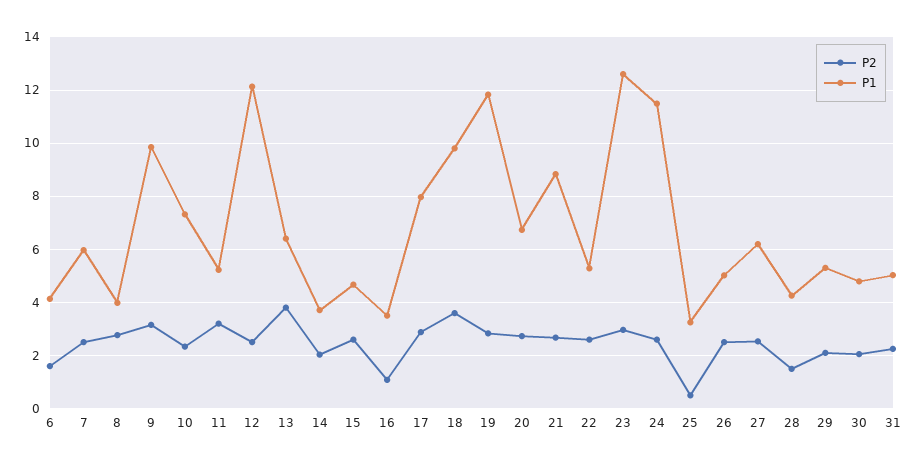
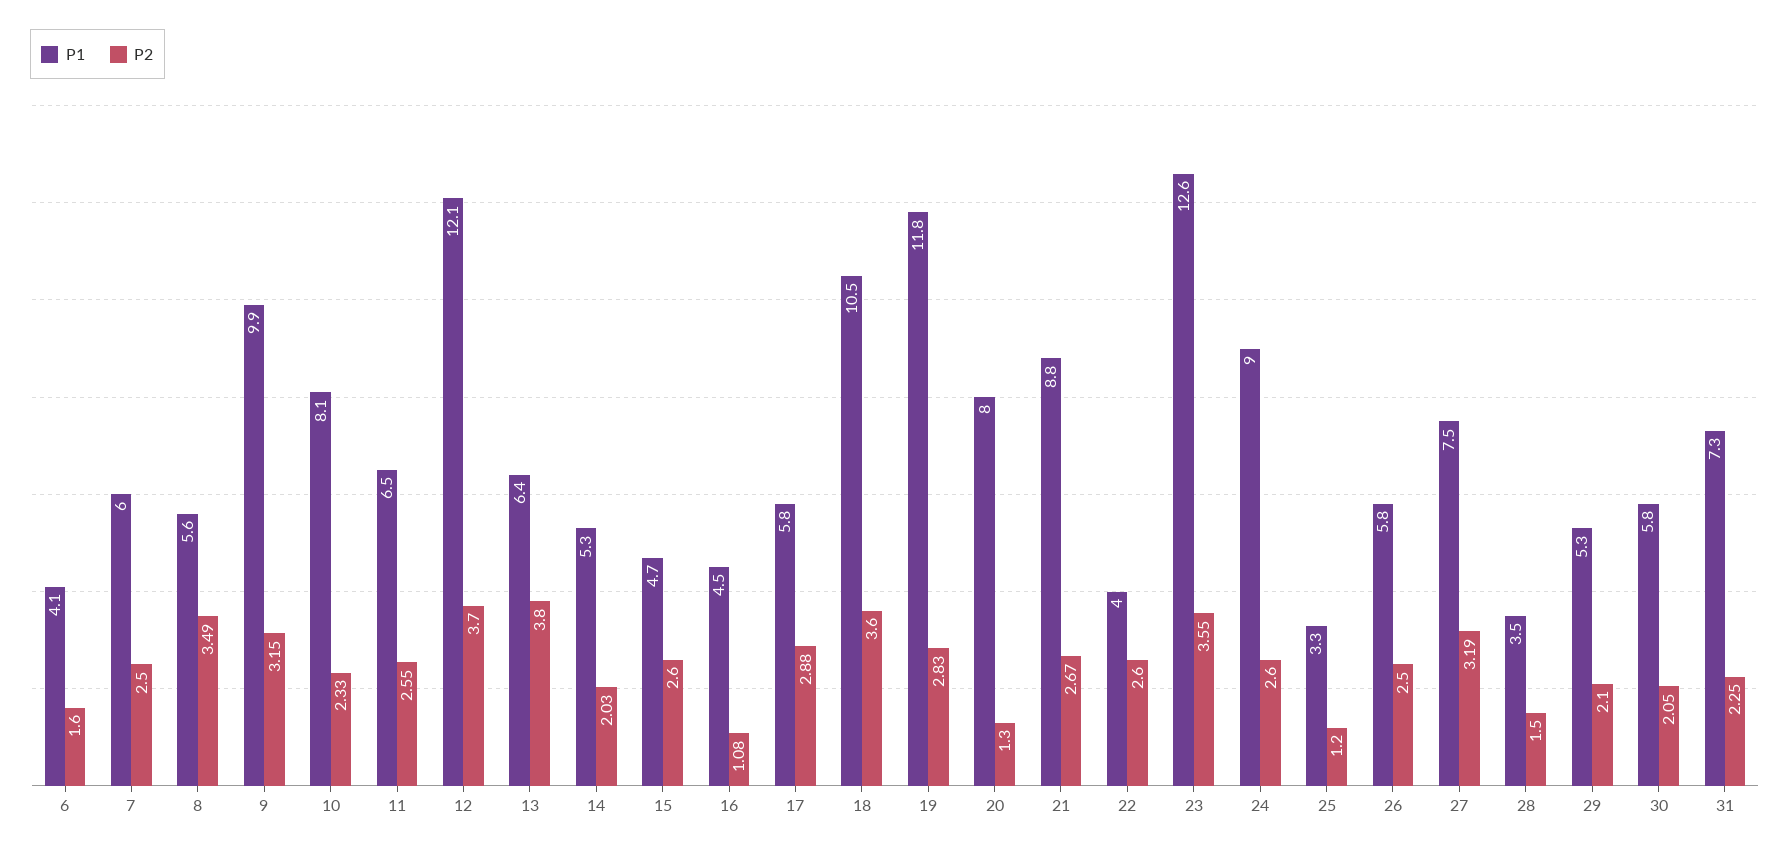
  {
    "P2": {
      "6": 1.6,
      "7": 2.5,
-     "8": 2.75,
+     "8": 3.49,
      "9": 3.15,
      "10": 2.33,
-     "11": 3.25,
+     "11": 2.55,
-     "12": 2.5,
+     "12": 3.7,
      "13": 3.8,
      "14": 2.03,
      "15": 2.6,
      "16": 1.08,
      "17": 2.88,
      "18": 3.6,
      "19": 2.83,
-     "20": 2.75,
+     "20": 1.3,
      "21": 2.67,
      "22": 2.6,
-     "23": 3,
+     "23": 3.55,
      "24": 2.6,
-     "25": 0.5,
+     "25": 1.2,
      "26": 2.5,
-     "27": 2.5,
+     "27": 3.19,
      "28": 1.5,
      "29": 2.1,
      "30": 2.05,
      "31": 2.25
    },
    "P1": {
      "6": 4.1,
      "7": 6,
-     "8": 4,
+     "8": 5.6,
      "9": 9.9,
-     "10": 7.25,
+     "10": 8.1,
-     "11": 5.25,
+     "11": 6.5,
      "12": 12.1,
      "13": 6.4,
-     "14": 3.75,
+     "14": 5.3,
      "15": 4.7,
-     "16": 3.5,
+     "16": 4.5,
-     "17": 8,
+     "17": 5.8,
-     "18": 9.75,
+     "18": 10.5,
      "19": 11.8,
-     "20": 6.75,
+     "20": 8,
      "21": 8.8,
-     "22": 5.25,
+     "22": 4,
      "23": 12.6,
-     "24": 11.5,
+     "24": 9,
      "25": 3.3,
-     "26": 5,
+     "26": 5.8,
-     "27": 6.25,
+     "27": 7.5,
-     "28": 4.25,
+     "28": 3.5,
      "29": 5.3,
-     "30": 4.75,
+     "30": 5.8,
-     "31": 5
+     "31": 7.3
    }
  }

